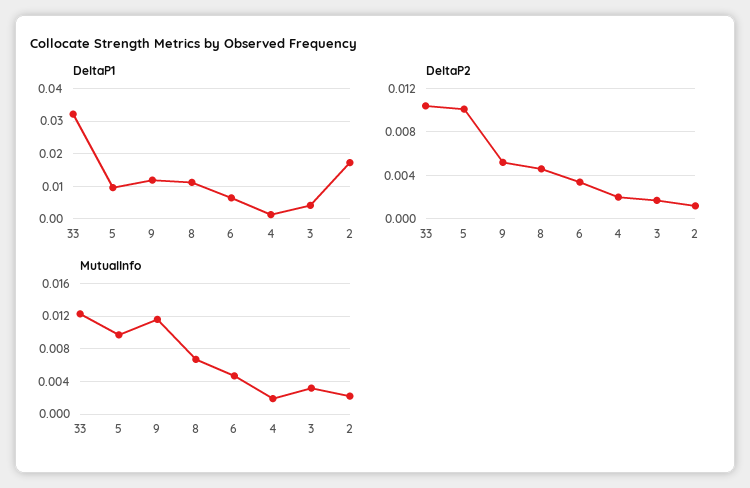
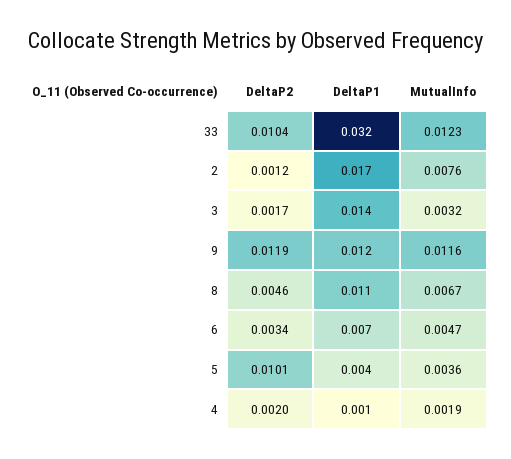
  {
    "DeltaP1": {
      "33": 0.032,
-     "5": 0.01,
+     "5": 0.004,
      "9": 0.012,
      "8": 0.011,
      "6": 0.007,
      "4": 0.001,
-     "3": 0.004,
+     "3": 0.014,
      "2": 0.017
    },
    "DeltaP2": {
      "33": 0.0104,
      "5": 0.0101,
-     "9": 0.005,
+     "9": 0.0119,
      "8": 0.0046,
      "6": 0.0034,
      "4": 0.002,
      "3": 0.0017,
      "2": 0.0012
    },
    "MutualInfo": {
      "33": 0.0123,
-     "5": 0.01,
+     "5": 0.0036,
      "9": 0.0116,
      "8": 0.0067,
      "6": 0.0047,
      "4": 0.0019,
      "3": 0.0032,
-     "2": 0.002
+     "2": 0.0076
    }
  }

